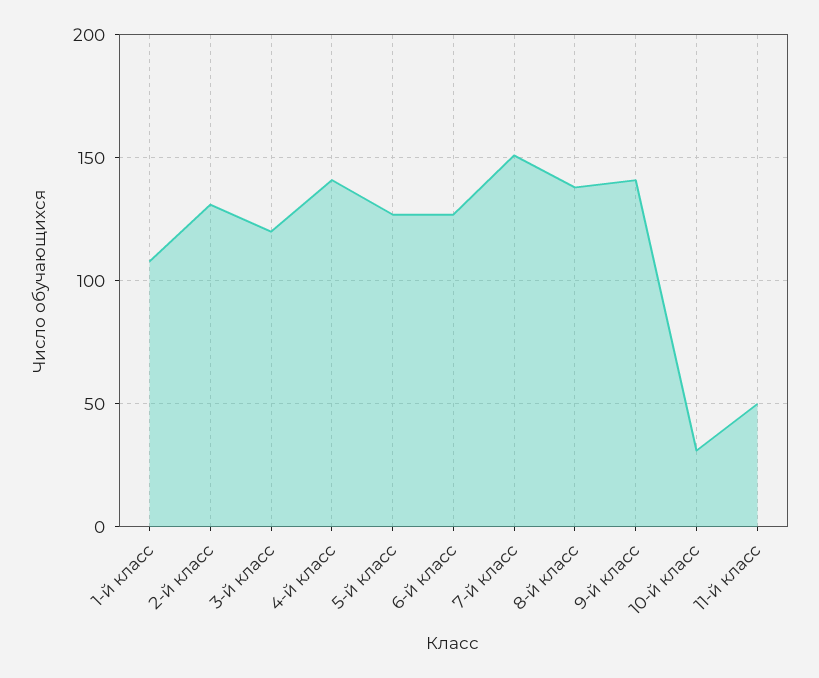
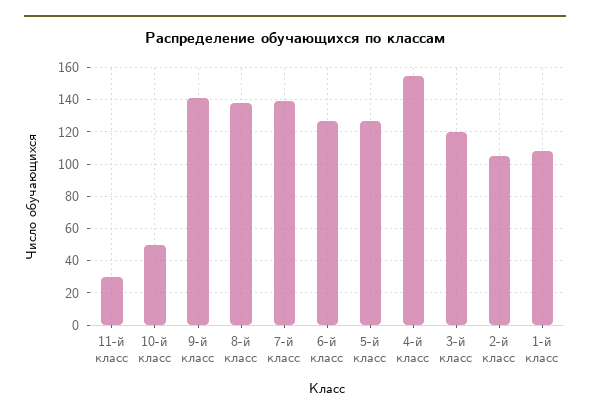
  {
    "1-й класс": 110,
-   "2-й класс": 130,
+   "2-й класс": 105,
    "3-й класс": 120,
-   "4-й класс": 140,
+   "4-й класс": 155,
    "5-й класс": 125,
    "6-й класс": 125,
-   "7-й класс": 150,
+   "7-й класс": 140,
    "8-й класс": 140,
    "9-й класс": 140,
-   "10-й класс": 30,
+   "10-й класс": 50,
-   "11-й класс": 50
+   "11-й класс": 30
  }

